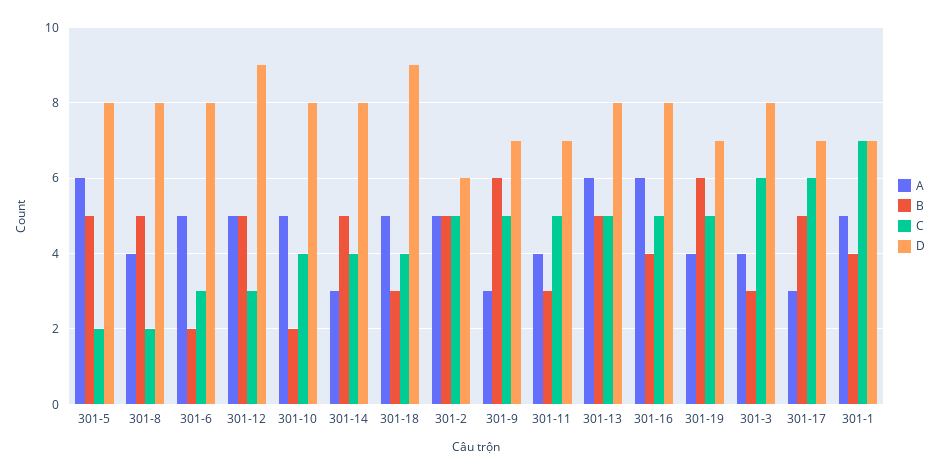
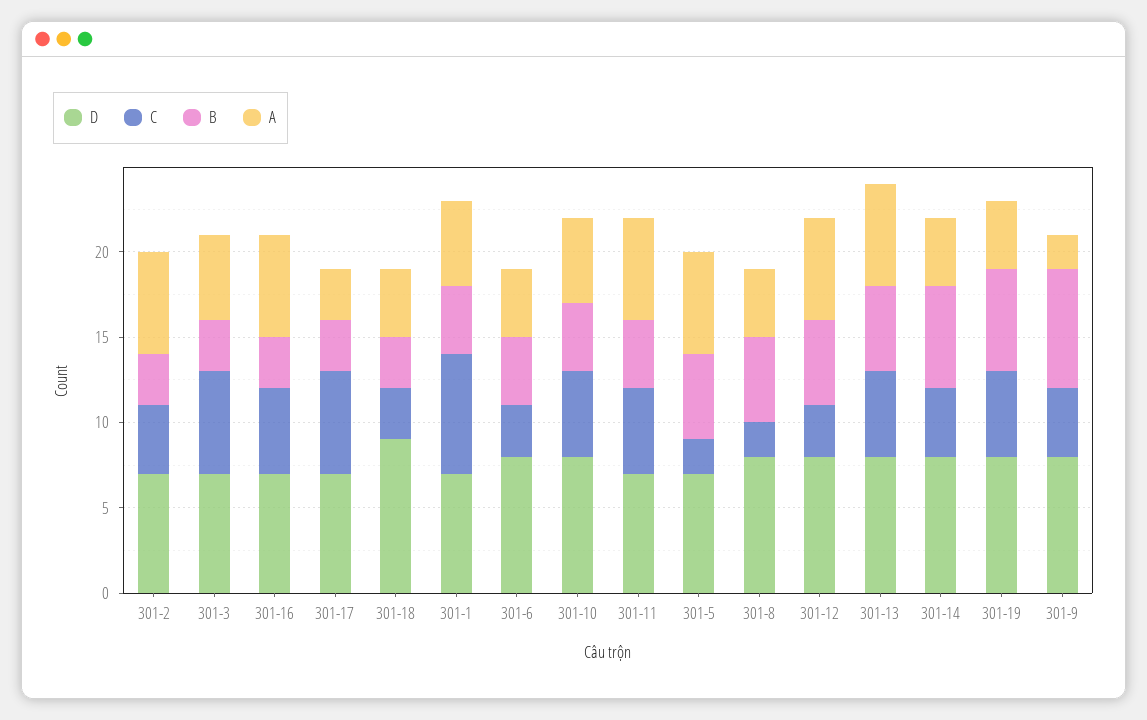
  {
    "A": {
      "301-5": 6,
      "301-8": 4,
-     "301-6": 5,
+     "301-6": 4,
-     "301-12": 5,
+     "301-12": 6,
      "301-10": 5,
-     "301-14": 3,
+     "301-14": 4,
-     "301-18": 5,
+     "301-18": 4,
-     "301-2": 5,
+     "301-2": 6,
-     "301-9": 3,
+     "301-9": 2,
-     "301-11": 4,
+     "301-11": 6,
      "301-13": 6,
      "301-16": 6,
      "301-19": 4,
-     "301-3": 4,
+     "301-3": 5,
      "301-17": 3,
      "301-1": 5
    },
    "B": {
      "301-5": 5,
      "301-8": 5,
-     "301-6": 2,
+     "301-6": 4,
      "301-12": 5,
-     "301-10": 2,
+     "301-10": 4,
-     "301-14": 5,
+     "301-14": 6,
      "301-18": 3,
-     "301-2": 5,
+     "301-2": 3,
-     "301-9": 6,
+     "301-9": 7,
-     "301-11": 3,
+     "301-11": 4,
      "301-13": 5,
-     "301-16": 4,
+     "301-16": 3,
      "301-19": 6,
      "301-3": 3,
-     "301-17": 5,
+     "301-17": 3,
      "301-1": 4
    },
    "C": {
      "301-5": 2,
      "301-8": 2,
      "301-6": 3,
      "301-12": 3,
-     "301-10": 4,
+     "301-10": 5,
      "301-14": 4,
-     "301-18": 4,
+     "301-18": 3,
-     "301-2": 5,
+     "301-2": 4,
-     "301-9": 5,
+     "301-9": 4,
      "301-11": 5,
      "301-13": 5,
      "301-16": 5,
      "301-19": 5,
      "301-3": 6,
      "301-17": 6,
      "301-1": 7
    },
    "D": {
-     "301-5": 8,
+     "301-5": 7,
      "301-8": 8,
      "301-6": 8,
-     "301-12": 9,
+     "301-12": 8,
      "301-10": 8,
      "301-14": 8,
      "301-18": 9,
-     "301-2": 6,
+     "301-2": 7,
-     "301-9": 7,
+     "301-9": 8,
      "301-11": 7,
      "301-13": 8,
-     "301-16": 8,
+     "301-16": 7,
-     "301-19": 7,
+     "301-19": 8,
-     "301-3": 8,
+     "301-3": 7,
      "301-17": 7,
      "301-1": 7
    }
  }

